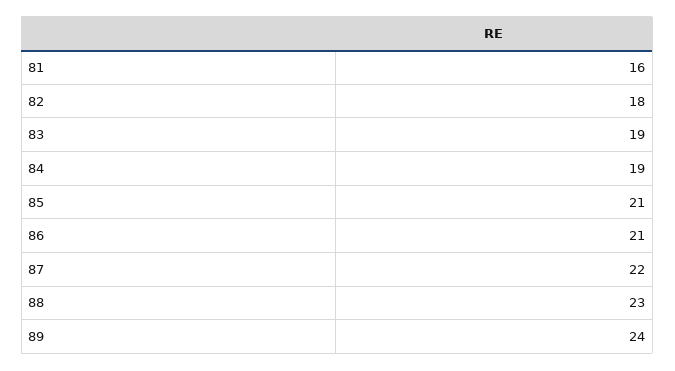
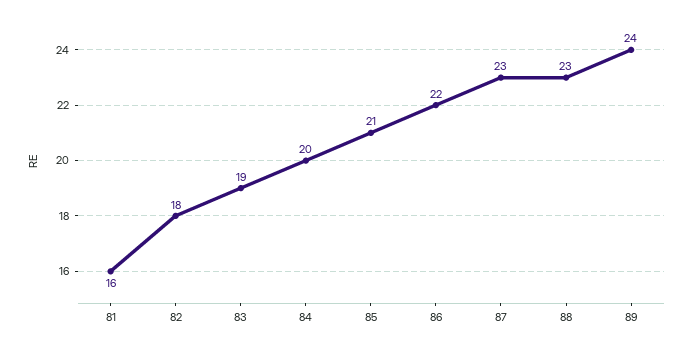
  {
    "81": 16,
    "82": 18,
    "83": 19,
-   "84": 19,
+   "84": 20,
    "85": 21,
-   "86": 21,
+   "86": 22,
-   "87": 22,
+   "87": 23,
    "88": 23,
    "89": 24
  }

